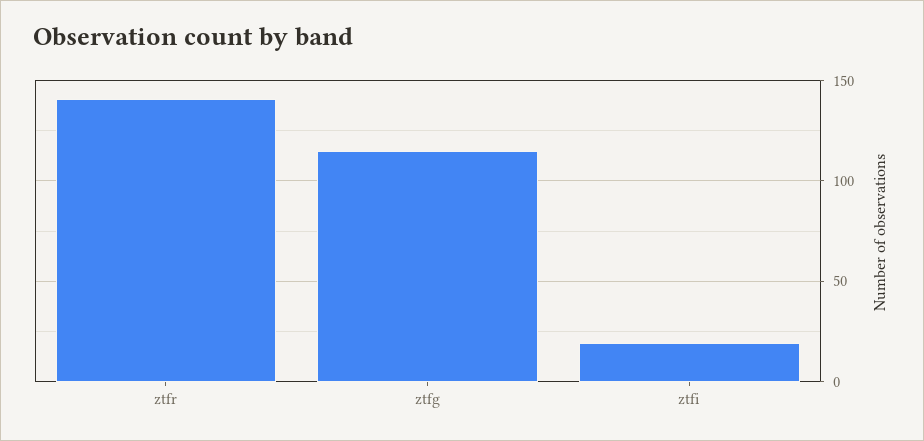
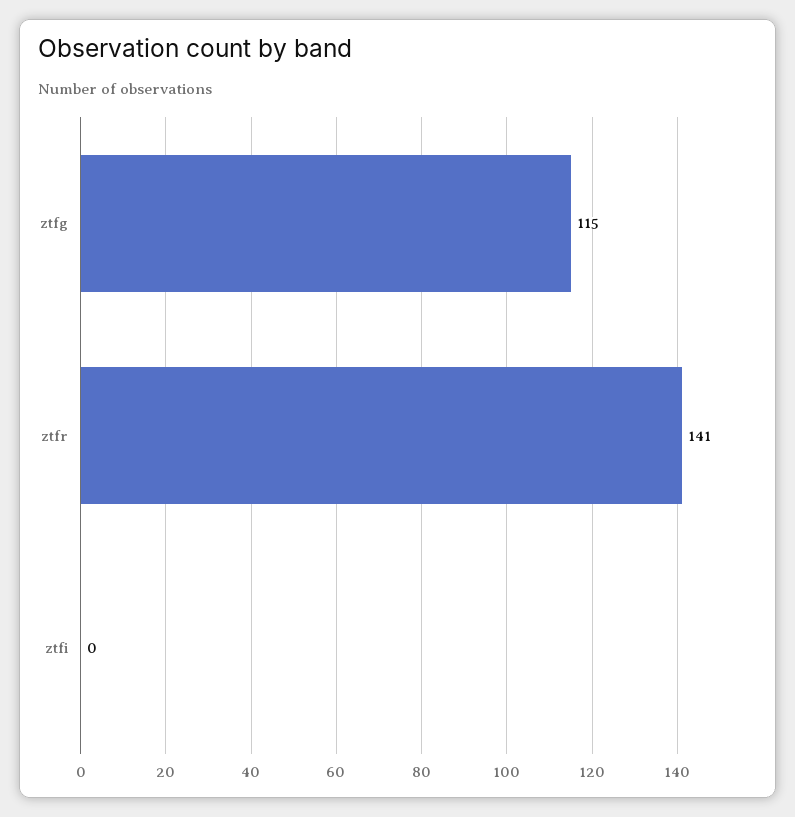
  {
    "ztfr": 141,
    "ztfg": 115,
-   "ztfi": 20
+   "ztfi": 0
  }

